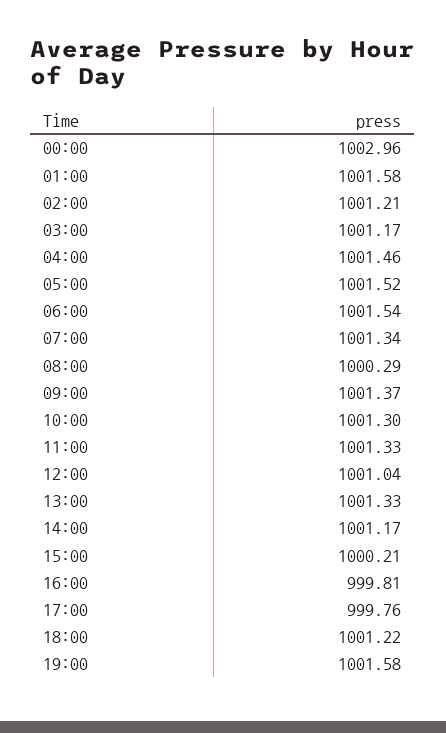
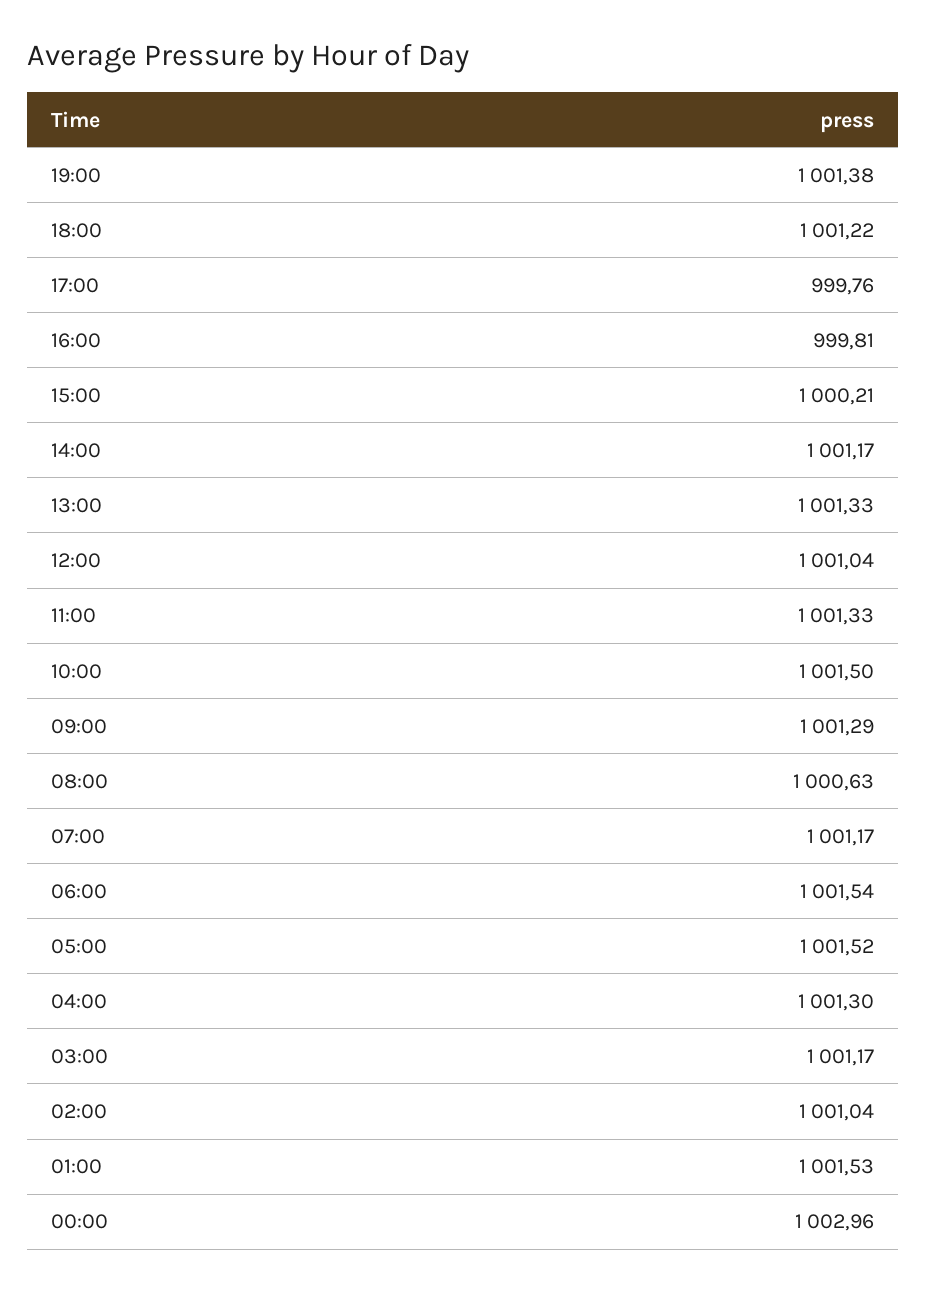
  {
    "00:00": 1002.96,
-   "01:00": 1001.58,
+   "01:00": 1001.53,
-   "02:00": 1001.21,
+   "02:00": 1001.04,
    "03:00": 1001.17,
-   "04:00": 1001.46,
+   "04:00": 1001.3,
    "05:00": 1001.52,
    "06:00": 1001.54,
-   "07:00": 1001.34,
+   "07:00": 1001.17,
-   "08:00": 1000.29,
+   "08:00": 1000.63,
-   "09:00": 1001.37,
+   "09:00": 1001.29,
-   "10:00": 1001.3,
+   "10:00": 1001.5,
    "11:00": 1001.33,
    "12:00": 1001.04,
    "13:00": 1001.33,
    "14:00": 1001.17,
    "15:00": 1000.21,
    "16:00": 999.81,
    "17:00": 999.76,
    "18:00": 1001.22,
-   "19:00": 1001.58
+   "19:00": 1001.38
  }

